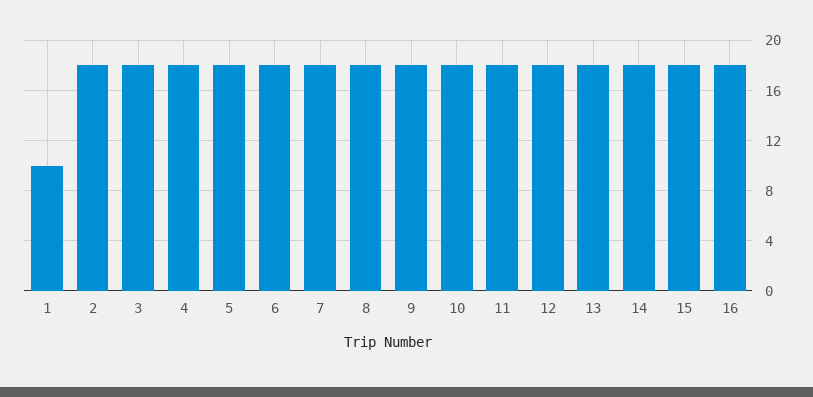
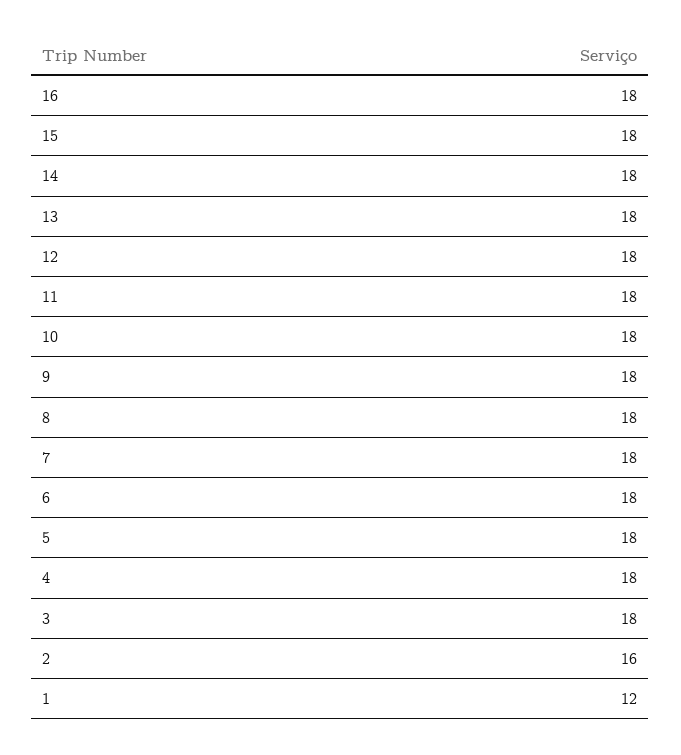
  {
-   "1": 10,
+   "1": 12,
-   "2": 18,
+   "2": 16,
    "3": 18,
    "4": 18,
    "5": 18,
    "6": 18,
    "7": 18,
    "8": 18,
    "9": 18,
    "10": 18,
    "11": 18,
    "12": 18,
    "13": 18,
    "14": 18,
    "15": 18,
    "16": 18
  }

